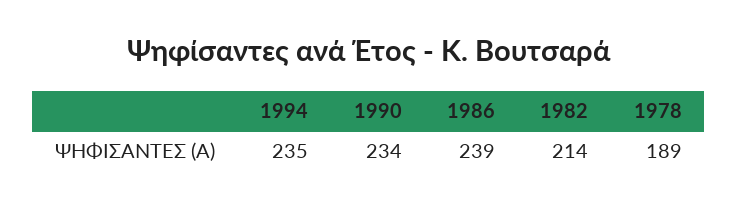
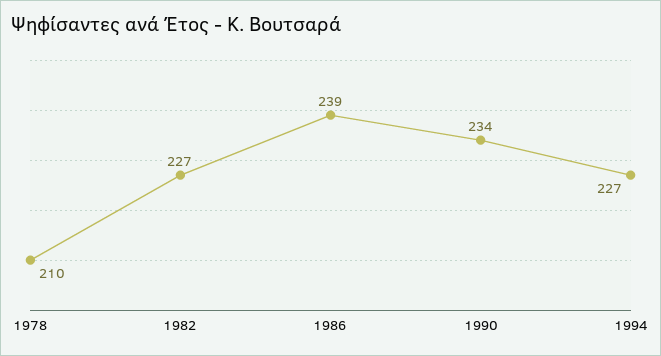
  {
-   "1994": 235,
+   "1994": 227,
    "1990": 234,
    "1986": 239,
-   "1982": 214,
+   "1982": 227,
-   "1978": 189
+   "1978": 210
  }

